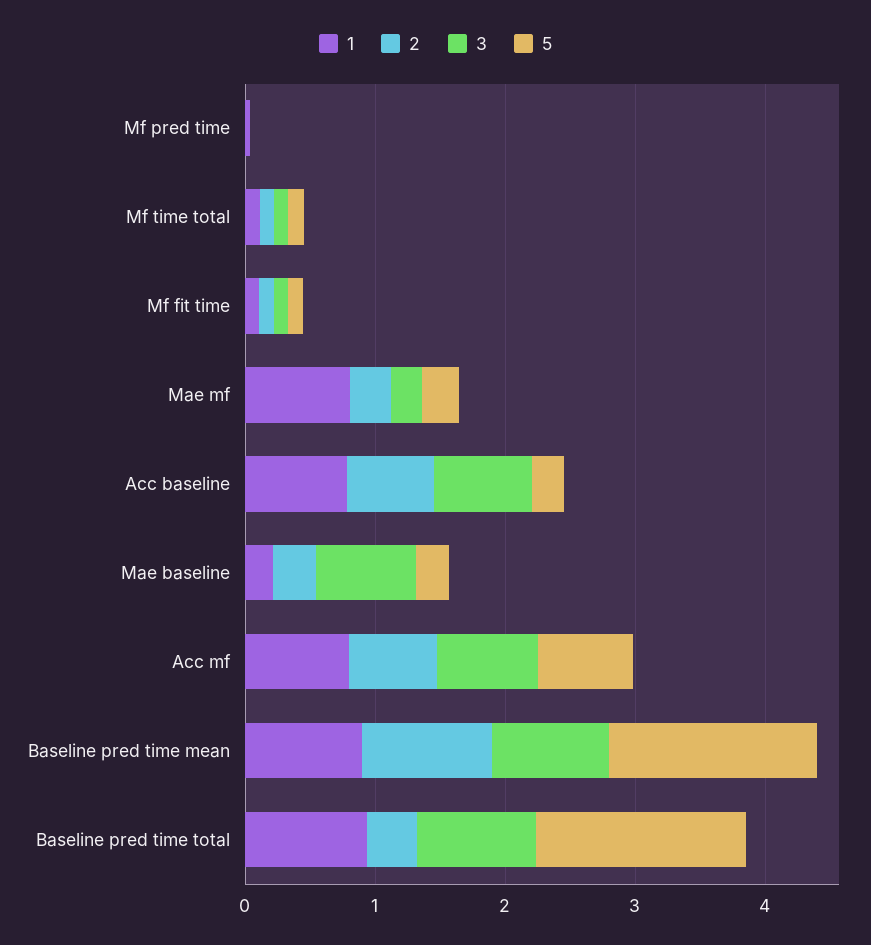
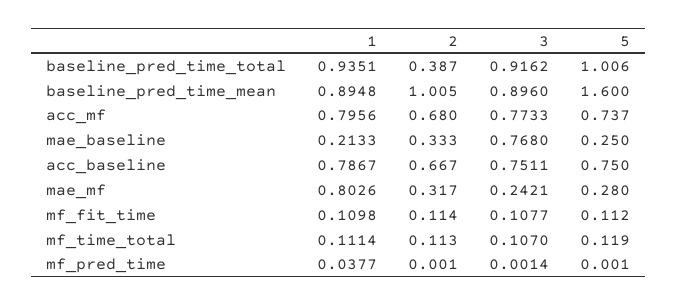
  {
    "1": {
      "Mf pred time": 0.0377,
      "Mf time total": 0.1114,
      "Mf fit time": 0.1098,
      "Mae mf": 0.8026,
      "Acc baseline": 0.7867,
      "Mae baseline": 0.2133,
      "Acc mf": 0.7956,
      "Baseline pred time mean": 0.8948,
      "Baseline pred time total": 0.9351
    },
    "2": {
      "Mf pred time": 0.001,
      "Mf time total": 0.113,
      "Mf fit time": 0.114,
      "Mae mf": 0.317,
      "Acc baseline": 0.667,
      "Mae baseline": 0.333,
      "Acc mf": 0.68,
      "Baseline pred time mean": 1.005,
      "Baseline pred time total": 0.387
    },
    "3": {
      "Mf pred time": 0.0014,
      "Mf time total": 0.107,
      "Mf fit time": 0.1077,
      "Mae mf": 0.2421,
      "Acc baseline": 0.7511,
      "Mae baseline": 0.768,
      "Acc mf": 0.7733,
      "Baseline pred time mean": 0.896,
      "Baseline pred time total": 0.9162
    },
    "5": {
      "Mf pred time": 0.001,
      "Mf time total": 0.119,
      "Mf fit time": 0.112,
      "Mae mf": 0.28,
-     "Acc baseline": 0.2,
+     "Acc baseline": 0.75,
      "Mae baseline": 0.25,
      "Acc mf": 0.737,
      "Baseline pred time mean": 1.6,
-     "Baseline pred time total": 1.6
+     "Baseline pred time total": 1.006
    }
  }

